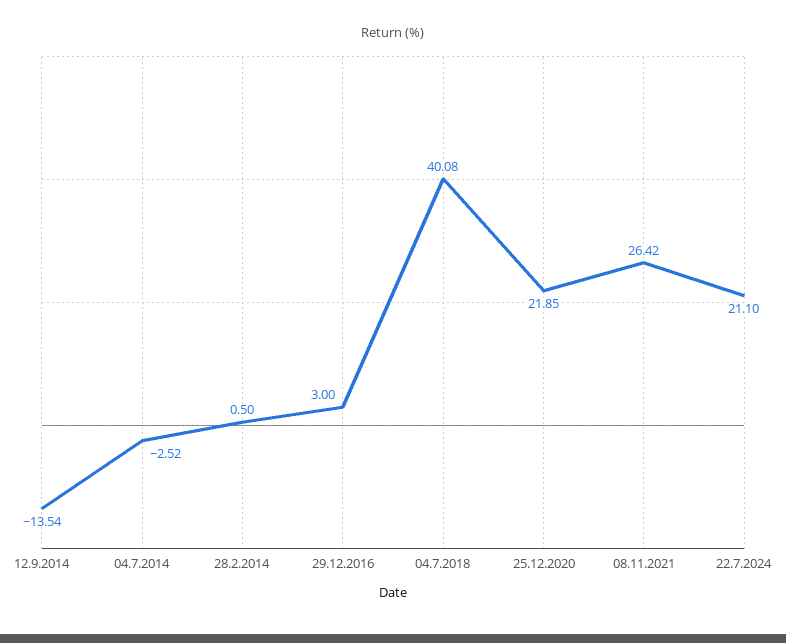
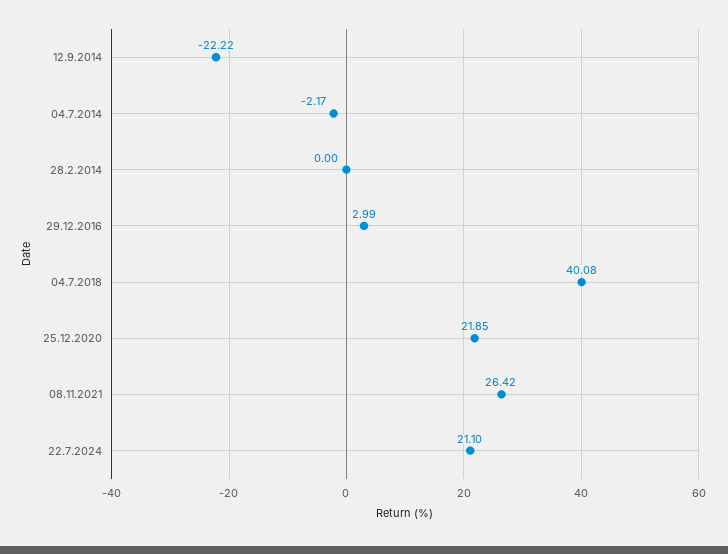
  {
-   "12.9.2014": -13.54,
+   "12.9.2014": -22.22,
-   "04.7.2014": -2.52,
+   "04.7.2014": -2.17,
-   "28.2.2014": 0.5,
+   "28.2.2014": 0,
-   "29.12.2016": 3,
+   "29.12.2016": 2.99,
    "04.7.2018": 40.08,
    "25.12.2020": 21.85,
    "08.11.2021": 26.42,
    "22.7.2024": 21.1
  }

